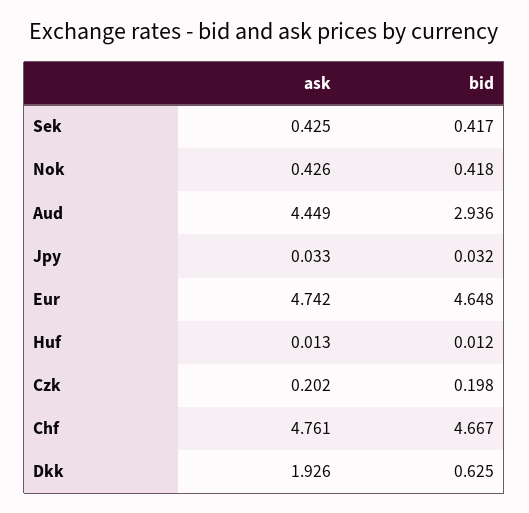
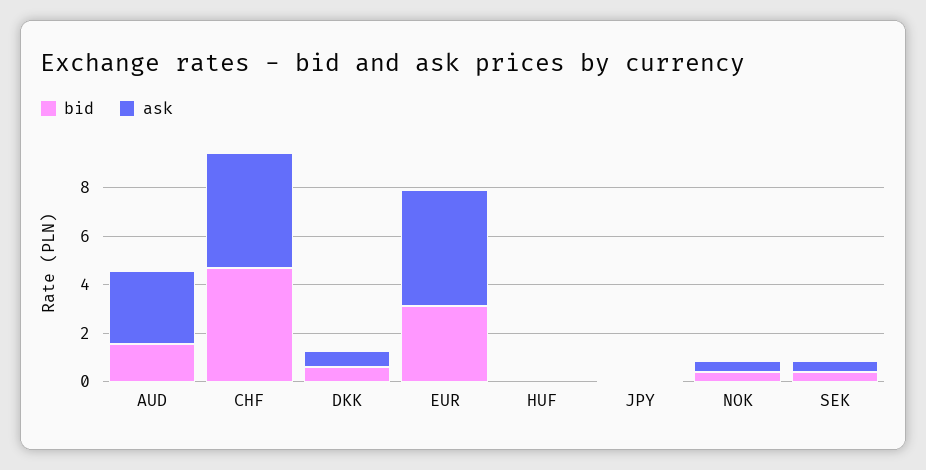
  {
    "ask": {
      "Sek": 0.425,
      "Nok": 0.426,
-     "Aud": 4.449,
+     "Aud": 3,
      "Jpy": 0.033,
      "Eur": 4.742,
      "Huf": 0.013,
-     "Czk": 0.202,
      "Chf": 4.761,
-     "Dkk": 1.926
+     "Dkk": 0.5
    },
    "bid": {
      "Sek": 0.417,
      "Nok": 0.418,
-     "Aud": 2.936,
+     "Aud": 1.5,
      "Jpy": 0.032,
-     "Eur": 4.648,
+     "Eur": 3,
      "Huf": 0.012,
-     "Czk": 0.198,
      "Chf": 4.667,
      "Dkk": 0.625
    }
  }

